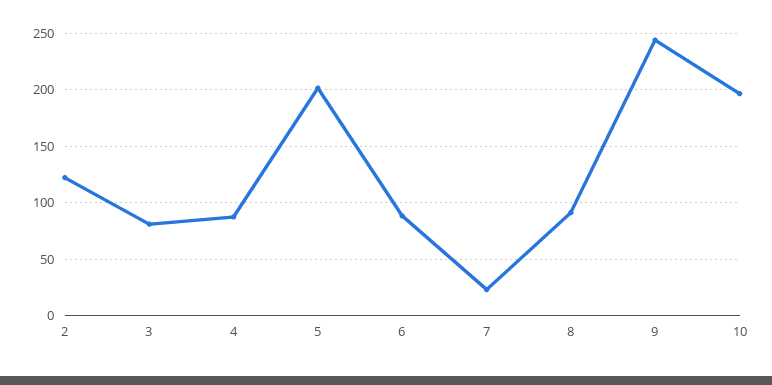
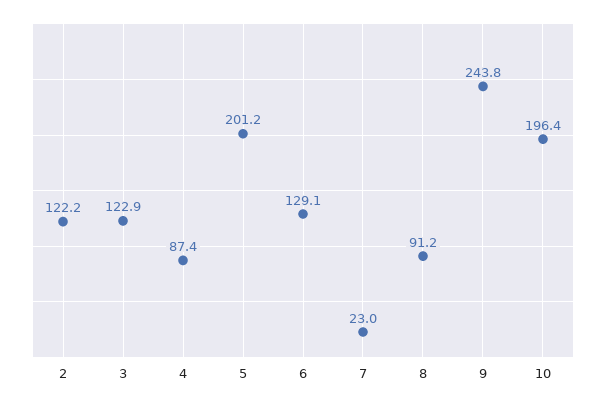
  {
    "2": 122.2,
-   "3": 80,
+   "3": 122.9,
    "4": 87.4,
    "5": 201.2,
-   "6": 90,
+   "6": 129.1,
    "7": 23,
    "8": 91.2,
    "9": 243.8,
    "10": 196.4
  }

